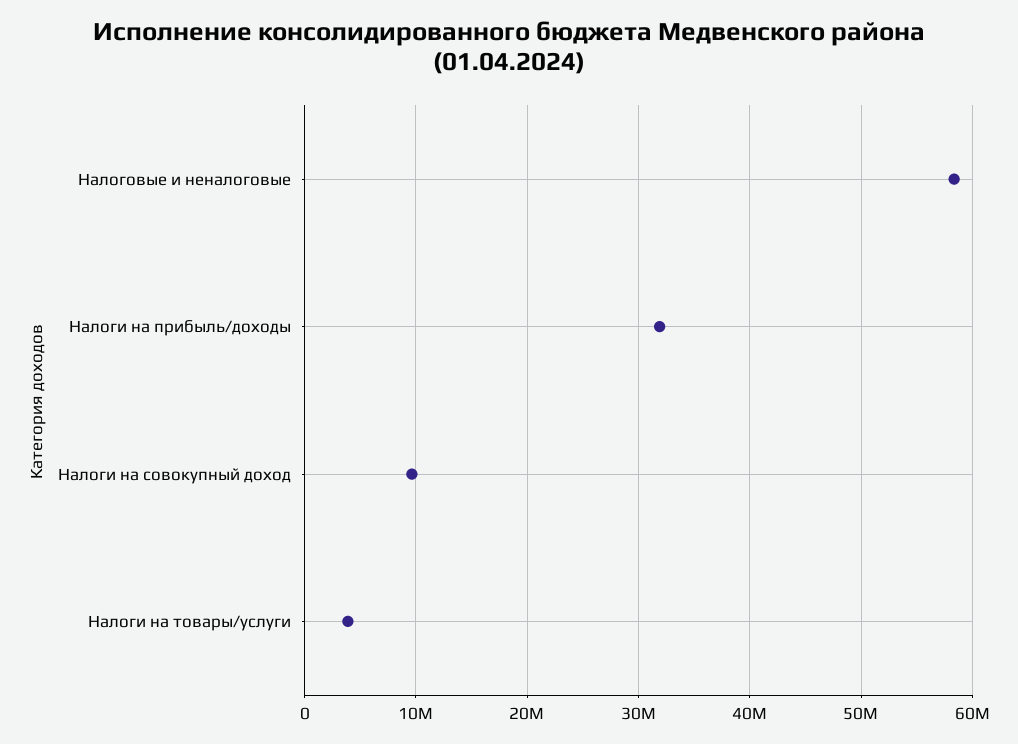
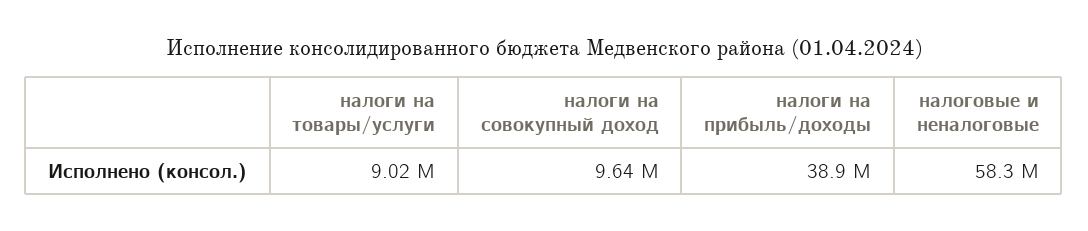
  {
    "Налоговые и неналоговые": 58300000,
-   "Налоги на прибыль/доходы": 32000000,
+   "Налоги на прибыль/доходы": 38900000,
    "Налоги на совокупный доход": 9640000,
-   "Налоги на товары/услуги": 4000000
+   "Налоги на товары/услуги": 9020000
  }

